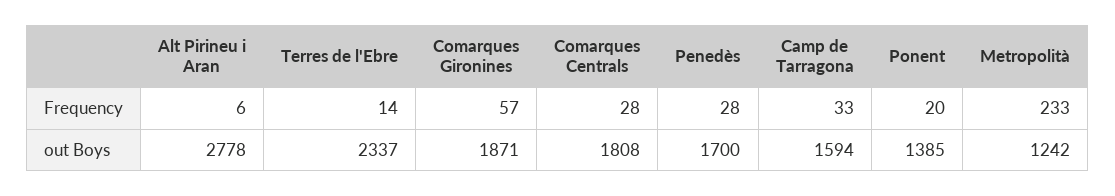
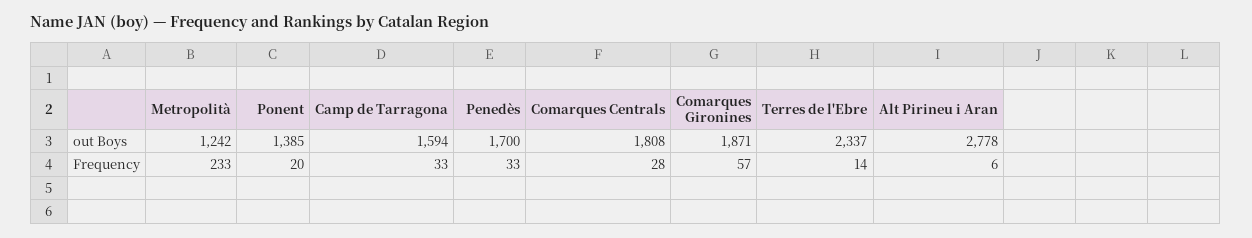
  {
    "Alt Pirineu i Aran": {
      "Frequency": 6,
      "out Boys": 2778
    },
    "Terres de l'Ebre": {
      "Frequency": 14,
      "out Boys": 2337
    },
    "Comarques Gironines": {
      "Frequency": 57,
      "out Boys": 1871
    },
    "Comarques Centrals": {
      "Frequency": 28,
      "out Boys": 1808
    },
    "Penedès": {
-     "Frequency": 28,
+     "Frequency": 33,
      "out Boys": 1700
    },
    "Camp de Tarragona": {
      "Frequency": 33,
      "out Boys": 1594
    },
    "Ponent": {
      "Frequency": 20,
      "out Boys": 1385
    },
    "Metropolità": {
      "Frequency": 233,
      "out Boys": 1242
    }
  }

